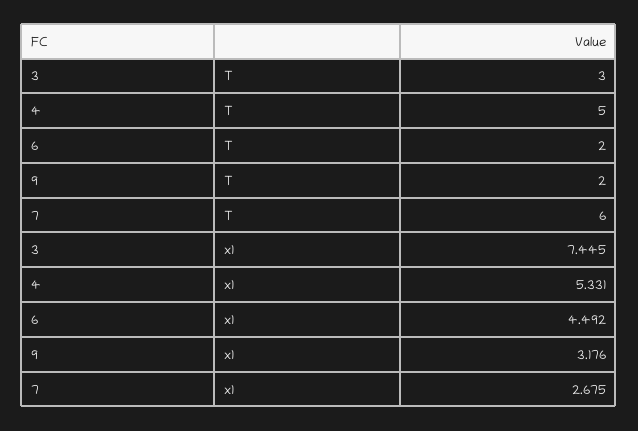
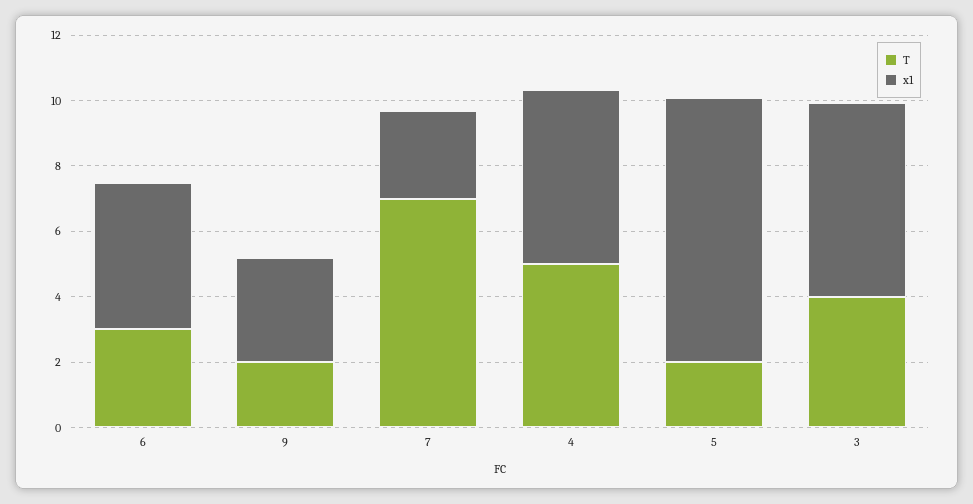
  {
    "T": {
-     "3": 3,
+     "3": 4,
      "4": 5,
-     "6": 2,
+     "6": 3,
      "9": 2,
-     "7": 6
+     "7": 7,
+     "5": 2
    },
    "x1": {
-     "3": 7.445,
+     "3": 6,
      "4": 5.331,
      "6": 4.492,
      "9": 3.176,
-     "7": 2.675
+     "7": 2.675,
+     "5": 8
    }
  }

